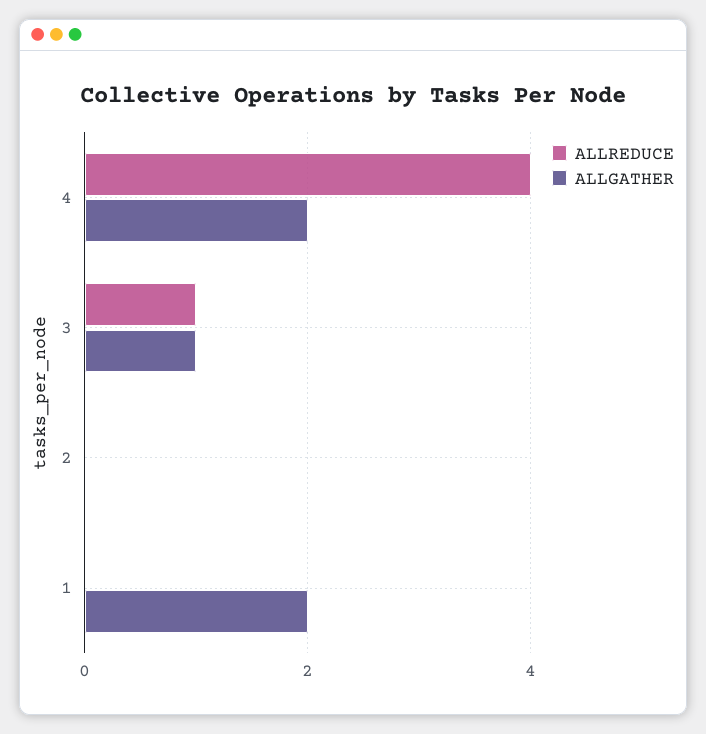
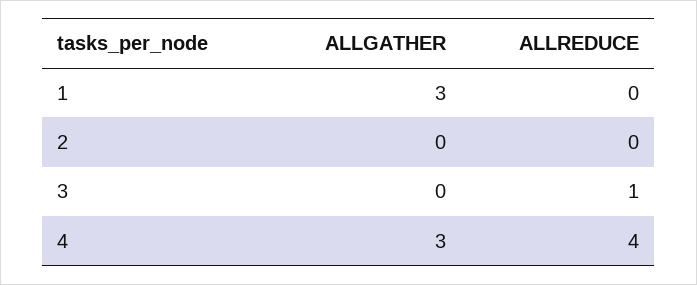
  {
    "ALLREDUCE": {
      "4": 4,
      "3": 1,
      "2": 0,
      "1": 0
    },
    "ALLGATHER": {
-     "4": 2,
+     "4": 3,
-     "3": 1,
+     "3": 0,
      "2": 0,
-     "1": 2
+     "1": 3
    }
  }

